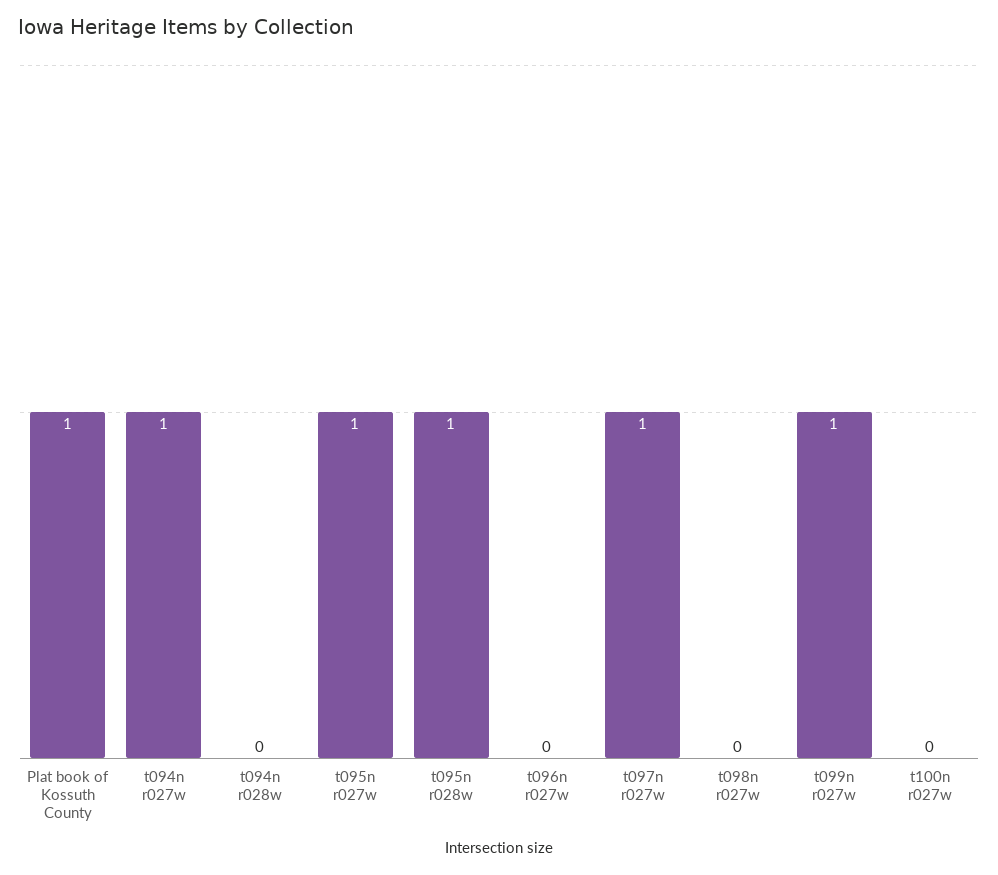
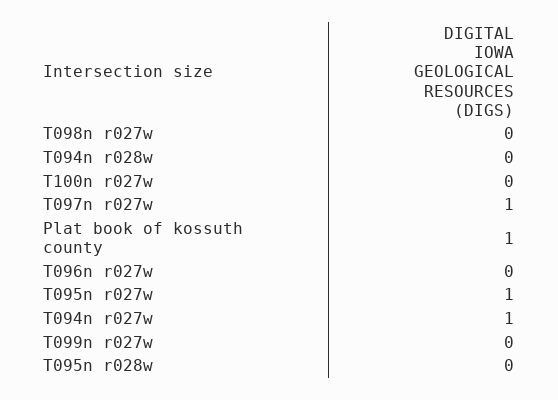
  {
    "Plat book of Kossuth County": 1,
    "t094n r027w": 1,
    "t094n r028w": 0,
    "t095n r027w": 1,
-   "t095n r028w": 1,
+   "t095n r028w": 0,
    "t096n r027w": 0,
    "t097n r027w": 1,
    "t098n r027w": 0,
-   "t099n r027w": 1,
+   "t099n r027w": 0,
    "t100n r027w": 0
  }

